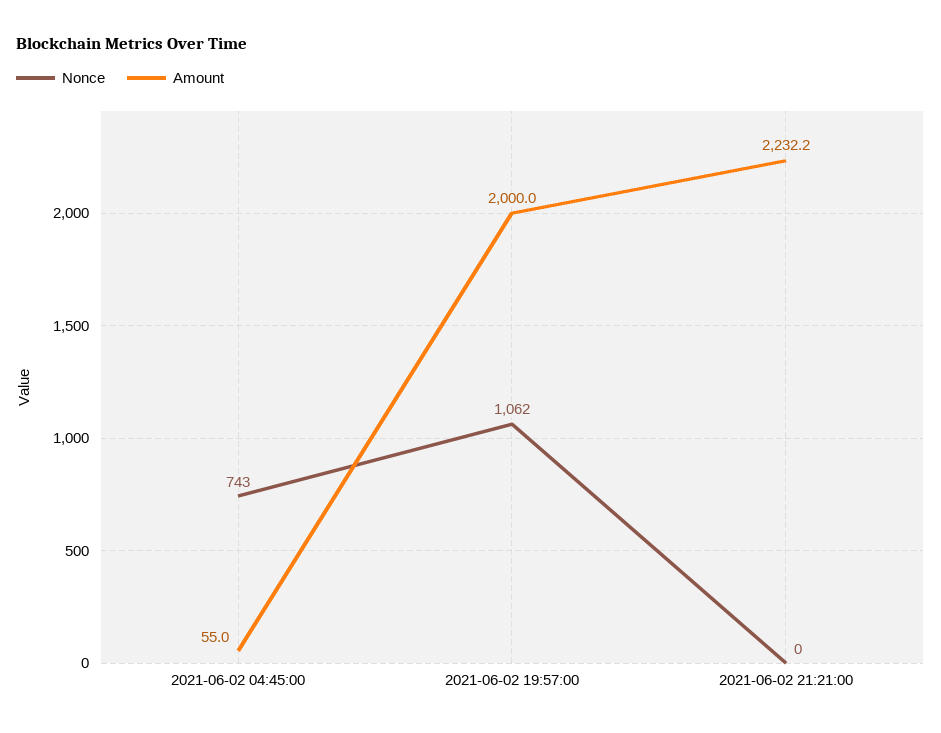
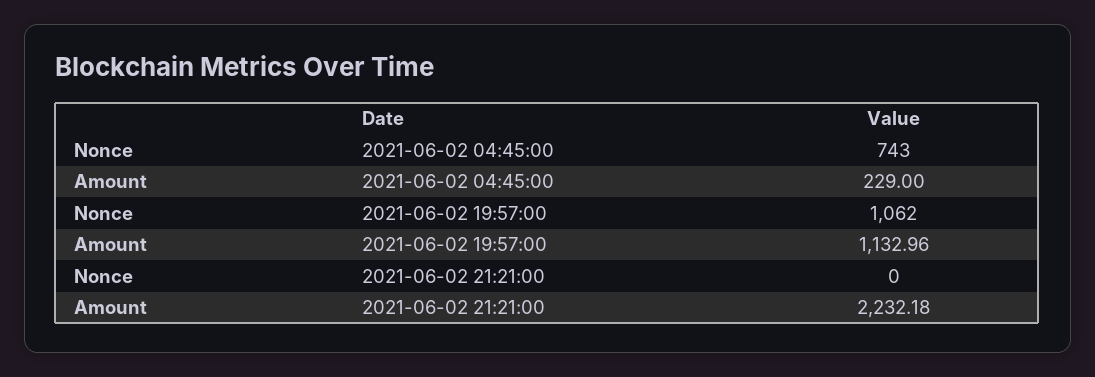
  {
    "Nonce": {
      "2021-06-02 04:45:00": 743,
      "2021-06-02 19:57:00": 1062,
      "2021-06-02 21:21:00": 0
    },
    "Amount": {
-     "2021-06-02 04:45:00": 55,
+     "2021-06-02 04:45:00": 229,
-     "2021-06-02 19:57:00": 2000,
+     "2021-06-02 19:57:00": 1132.96,
      "2021-06-02 21:21:00": 2232.18
    }
  }

